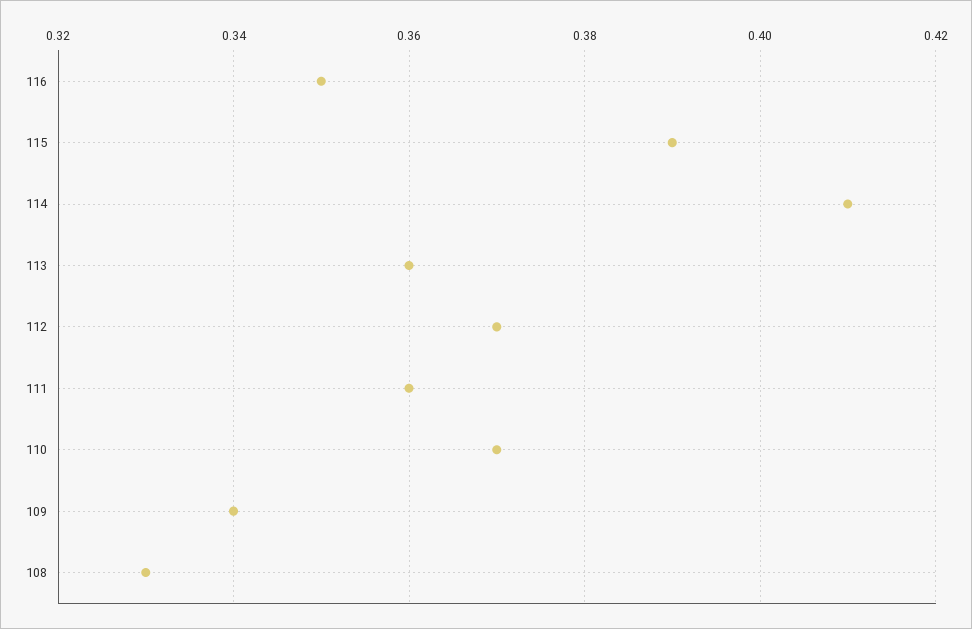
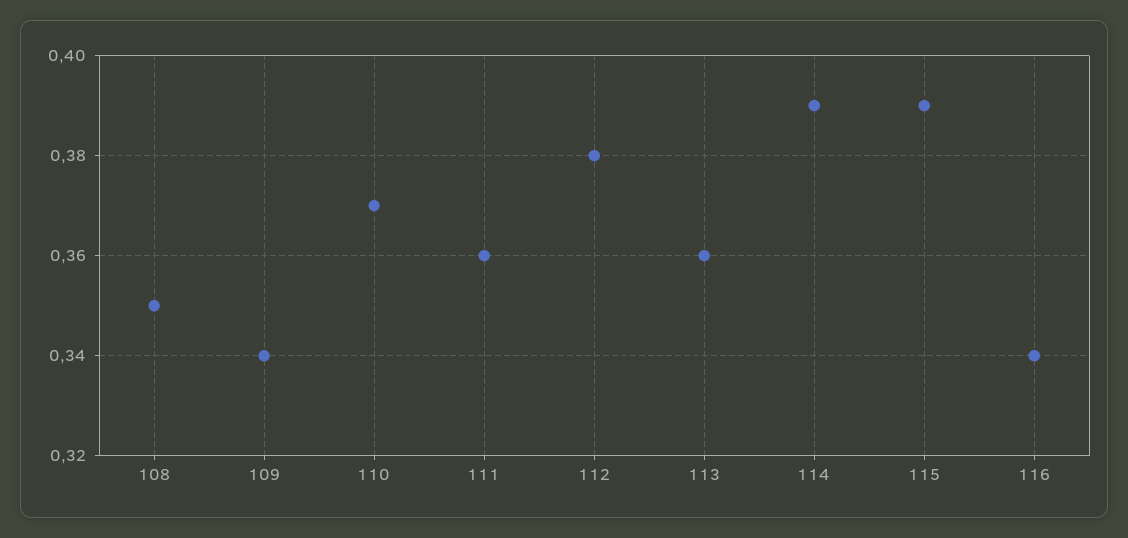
  {
-   "116": 0.35,
+   "116": 0.34,
    "115": 0.39,
-   "114": 0.41,
+   "114": 0.39,
    "113": 0.36,
-   "112": 0.37,
+   "112": 0.38,
    "111": 0.36,
    "110": 0.37,
    "109": 0.34,
-   "108": 0.33
+   "108": 0.35
  }

